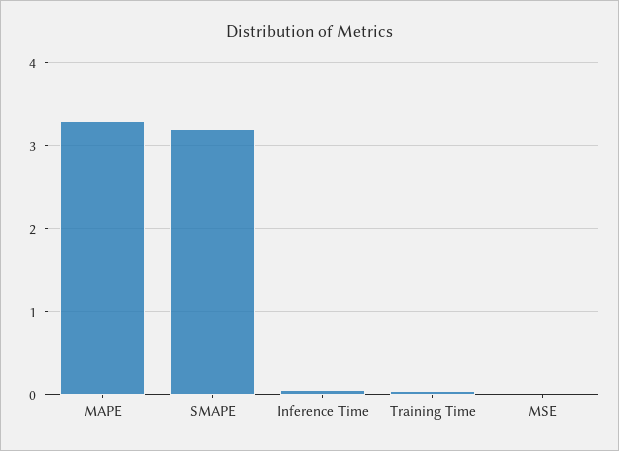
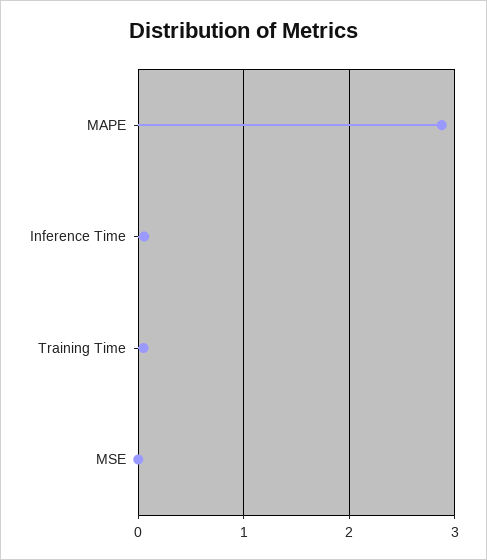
  {
-   "MAPE": 3.3,
+   "MAPE": 2.9,
-   "SMAPE": 3.2,
    "Inference Time": 0.1,
    "Training Time": 0.1,
    "MSE": 0
  }

